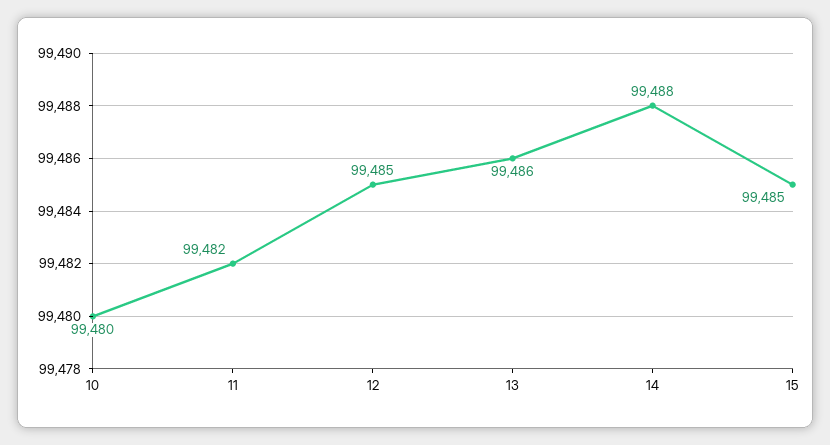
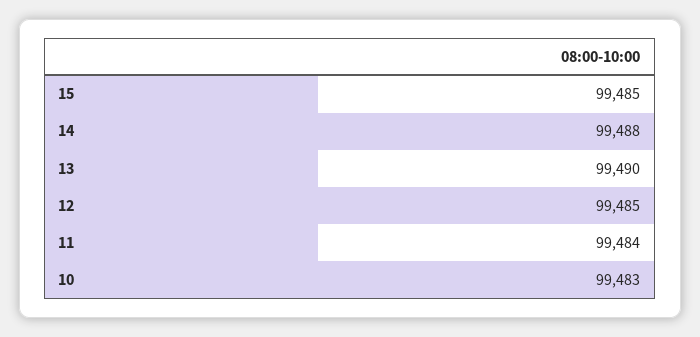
  {
-   "10": 99480,
+   "10": 99483,
-   "11": 99482,
+   "11": 99484,
    "12": 99485,
-   "13": 99486,
+   "13": 99490,
    "14": 99488,
    "15": 99485
  }

